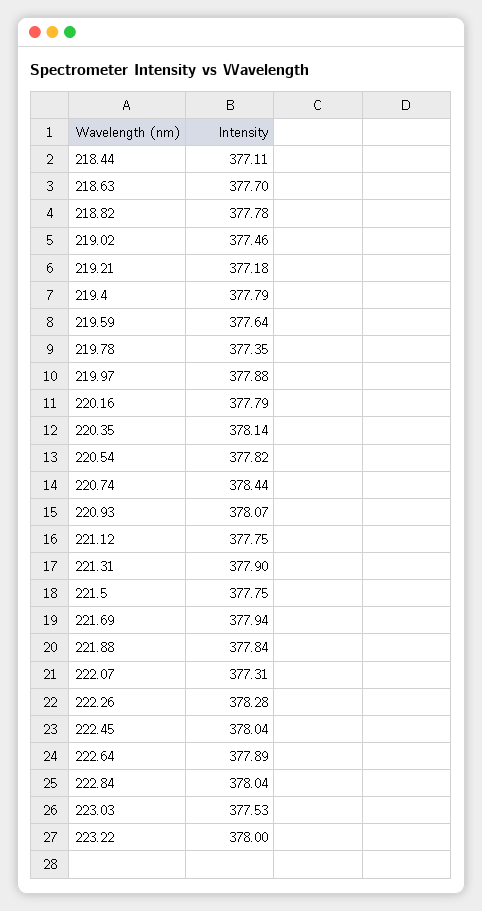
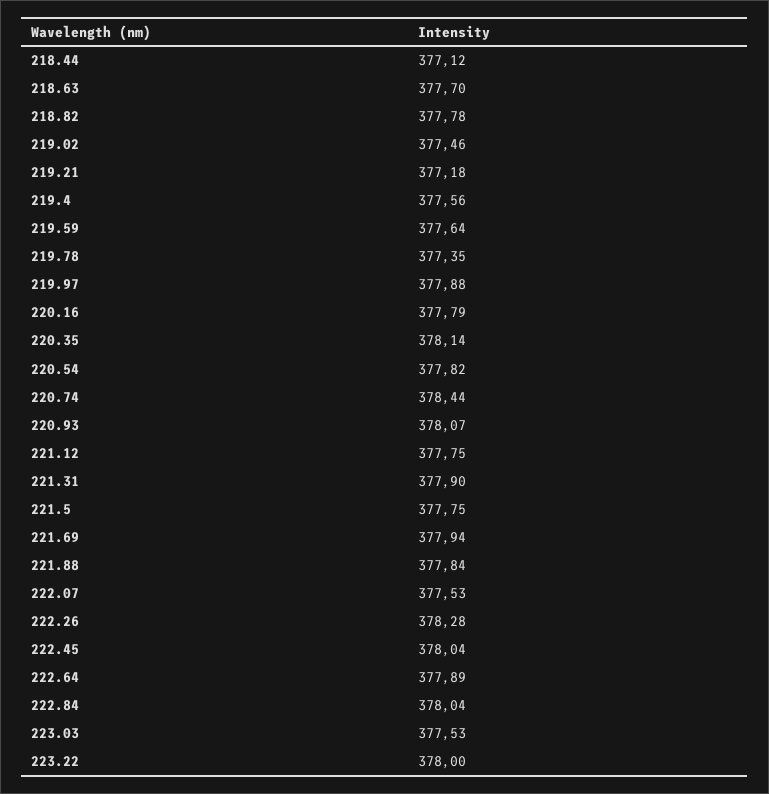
  {
-   "218.44": 377.11,
+   "218.44": 377.12,
    "218.63": 377.7,
    "218.82": 377.78,
    "219.02": 377.46,
    "219.21": 377.18,
-   "219.4": 377.79,
+   "219.4": 377.56,
    "219.59": 377.64,
    "219.78": 377.35,
    "219.97": 377.88,
    "220.16": 377.79,
    "220.35": 378.14,
    "220.54": 377.82,
    "220.74": 378.44,
    "220.93": 378.07,
    "221.12": 377.75,
    "221.31": 377.9,
    "221.5": 377.75,
    "221.69": 377.94,
    "221.88": 377.84,
-   "222.07": 377.31,
+   "222.07": 377.53,
    "222.26": 378.28,
    "222.45": 378.04,
    "222.64": 377.89,
    "222.84": 378.04,
    "223.03": 377.53,
    "223.22": 378
  }

